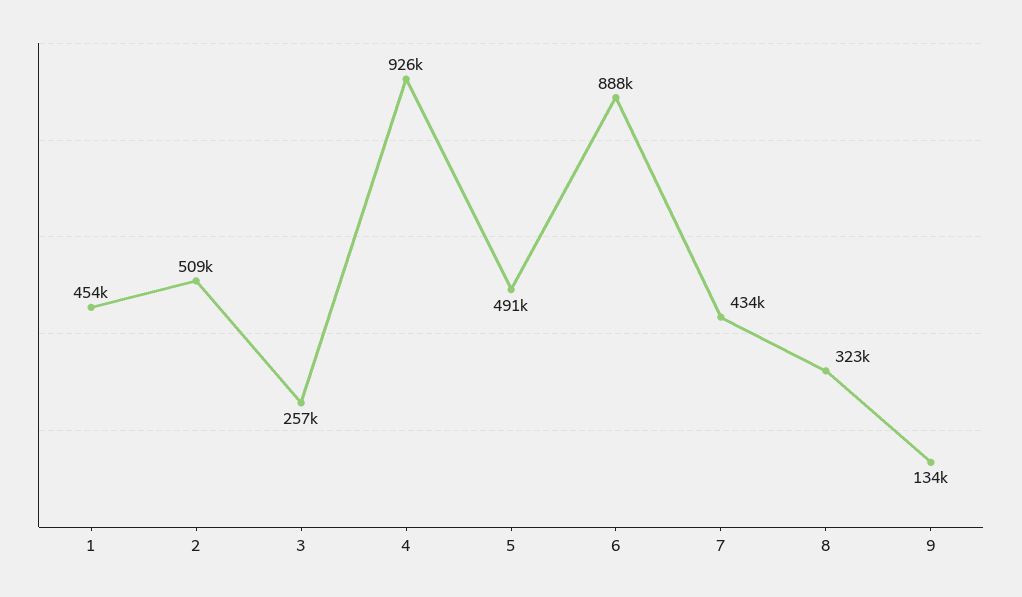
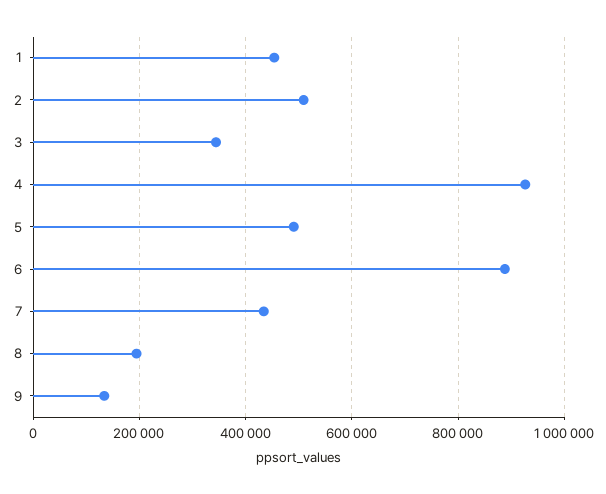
  {
    "1": 454000,
    "2": 509000,
-   "3": 257000,
+   "3": 340000,
    "4": 926000,
    "5": 491000,
    "6": 888000,
    "7": 434000,
-   "8": 323000,
+   "8": 200000,
    "9": 134000
  }

